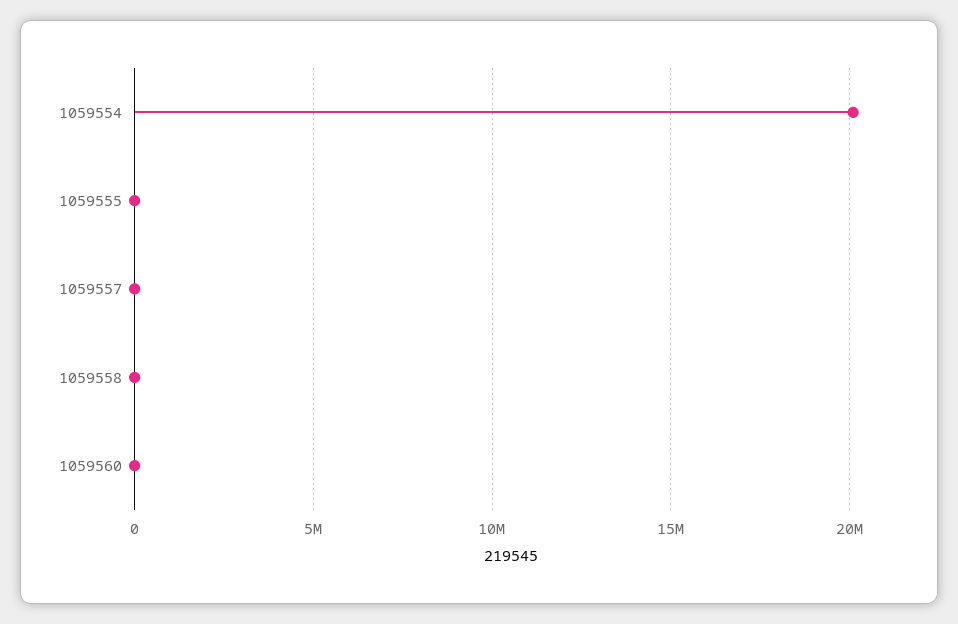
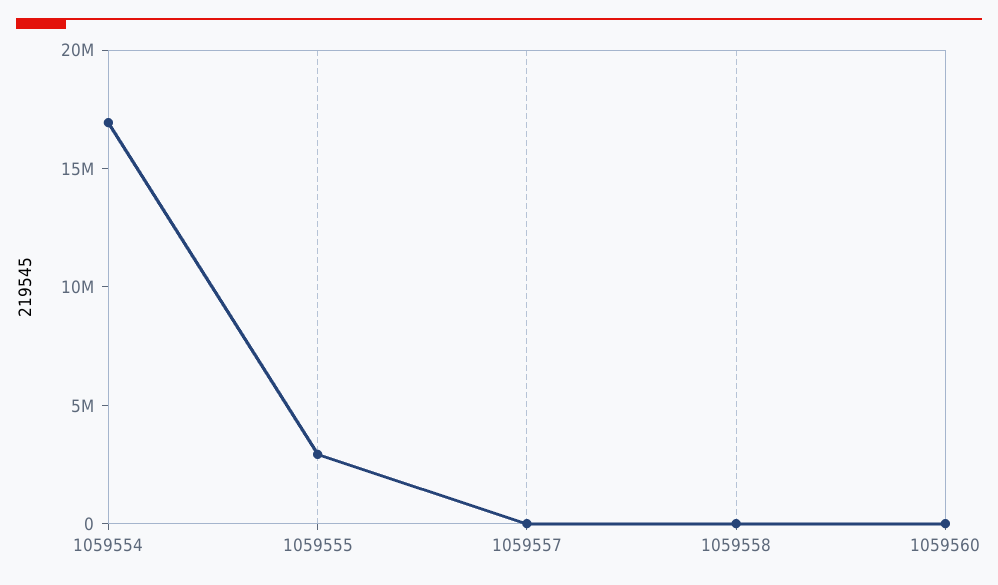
  {
-   "1059554": 20000000,
+   "1059554": 17000000,
-   "1059555": 0,
+   "1059555": 3000000,
    "1059557": 0,
    "1059558": 0,
    "1059560": 0
  }

